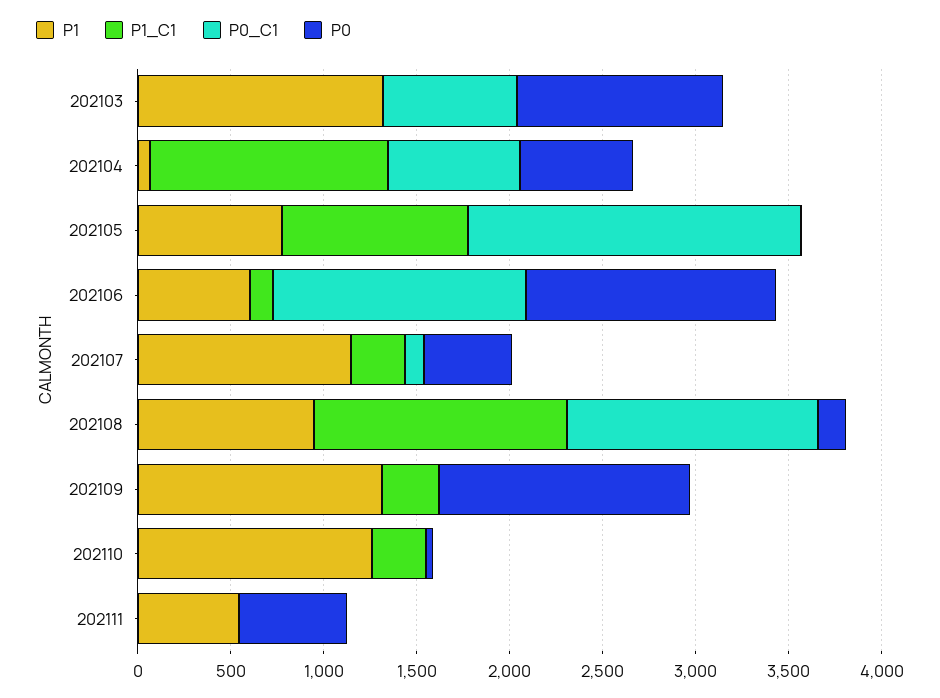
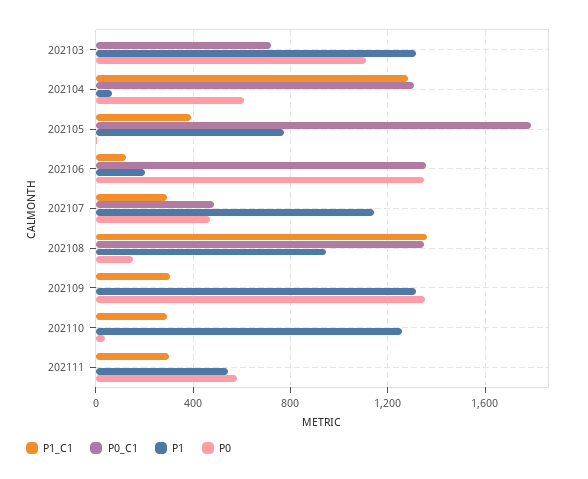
  {
    "P1": {
      "202103": 1300,
      "202104": 50,
      "202105": 750,
-     "202106": 600,
+     "202106": 200,
      "202107": 1150,
      "202108": 950,
      "202109": 1300,
      "202110": 1250,
      "202111": 550
    },
    "P1_C1": {
      "202103": 0,
      "202104": 1300,
-     "202105": 1000,
+     "202105": 400,
      "202106": 100,
      "202107": 300,
      "202108": 1350,
      "202109": 300,
      "202110": 300,
-     "202111": 0
+     "202111": 300
    },
    "P0_C1": {
      "202103": 700,
-     "202104": 700,
+     "202104": 1300,
      "202105": 1800,
      "202106": 1350,
-     "202107": 100,
+     "202107": 500,
      "202108": 1350,
      "202109": 0,
      "202110": 0,
      "202111": 0
    },
    "P0": {
      "202103": 1100,
      "202104": 600,
      "202105": 0,
      "202106": 1350,
      "202107": 450,
      "202108": 150,
      "202109": 1350,
      "202110": 50,
      "202111": 600
    }
  }

